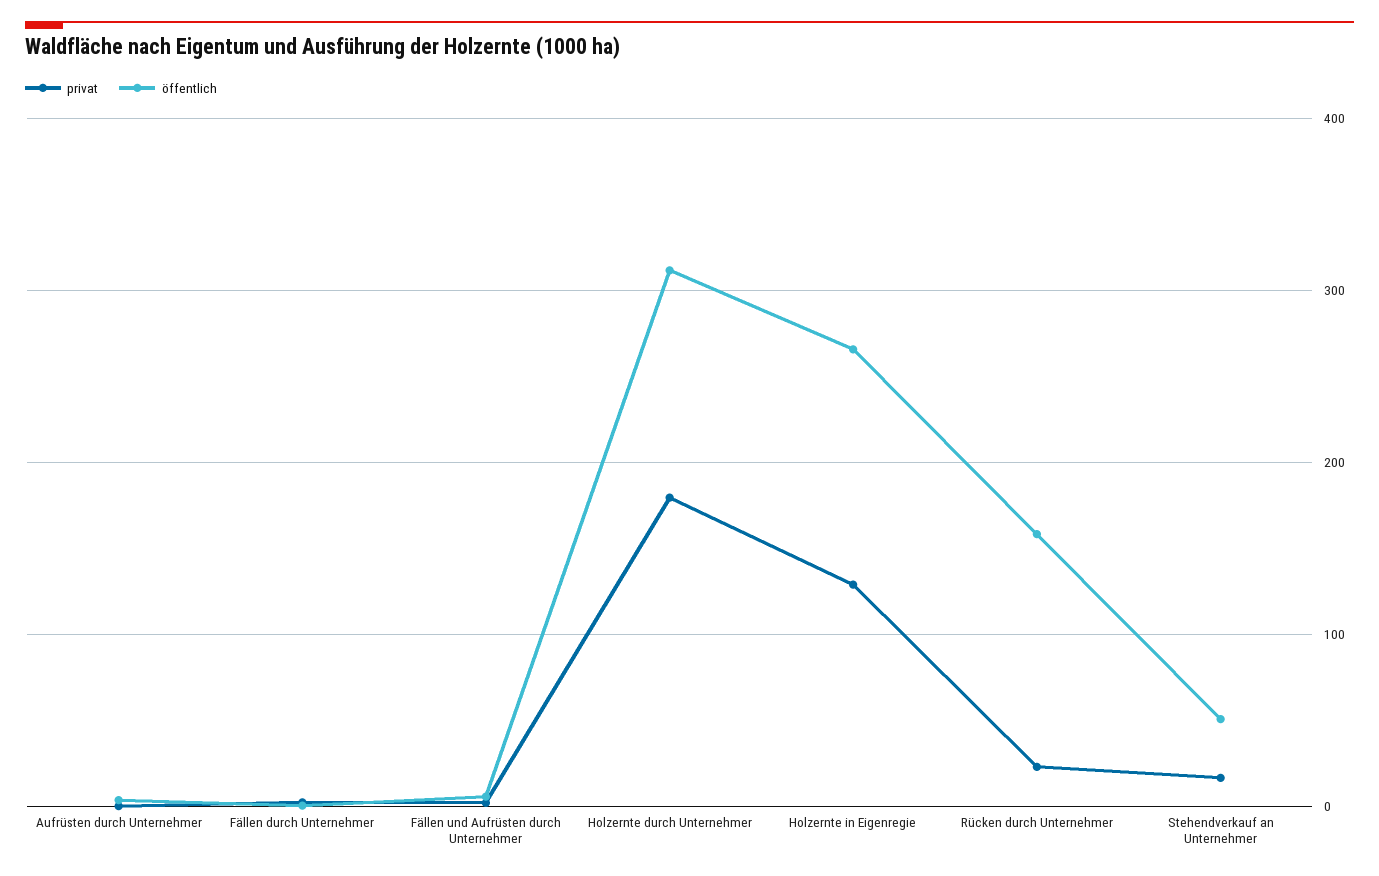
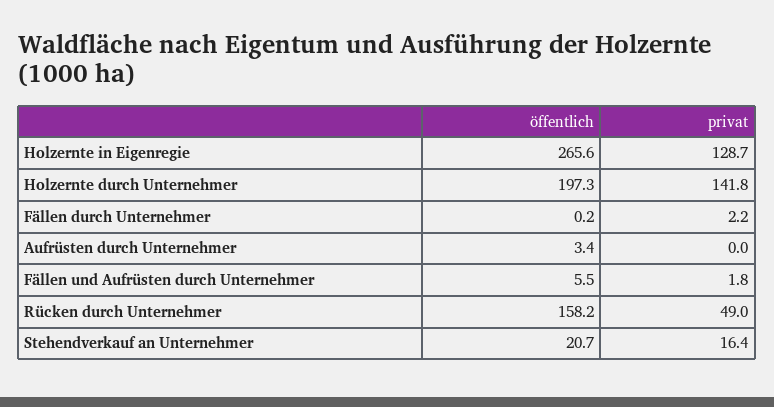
  {
    "privat": {
      "Aufrüsten durch Unternehmer": 0,
      "Fällen durch Unternehmer": 2.2,
      "Fällen und Aufrüsten durch Unternehmer": 1.8,
-     "Holzernte durch Unternehmer": 180,
+     "Holzernte durch Unternehmer": 141.8,
      "Holzernte in Eigenregie": 128.7,
-     "Rücken durch Unternehmer": 20,
+     "Rücken durch Unternehmer": 49,
      "Stehendverkauf an Unternehmer": 16.4
    },
    "öffentlich": {
      "Aufrüsten durch Unternehmer": 3.4,
      "Fällen durch Unternehmer": 0.2,
      "Fällen und Aufrüsten durch Unternehmer": 5.5,
-     "Holzernte durch Unternehmer": 310,
+     "Holzernte durch Unternehmer": 197.3,
      "Holzernte in Eigenregie": 265.6,
      "Rücken durch Unternehmer": 158.2,
-     "Stehendverkauf an Unternehmer": 50
+     "Stehendverkauf an Unternehmer": 20.7
    }
  }

